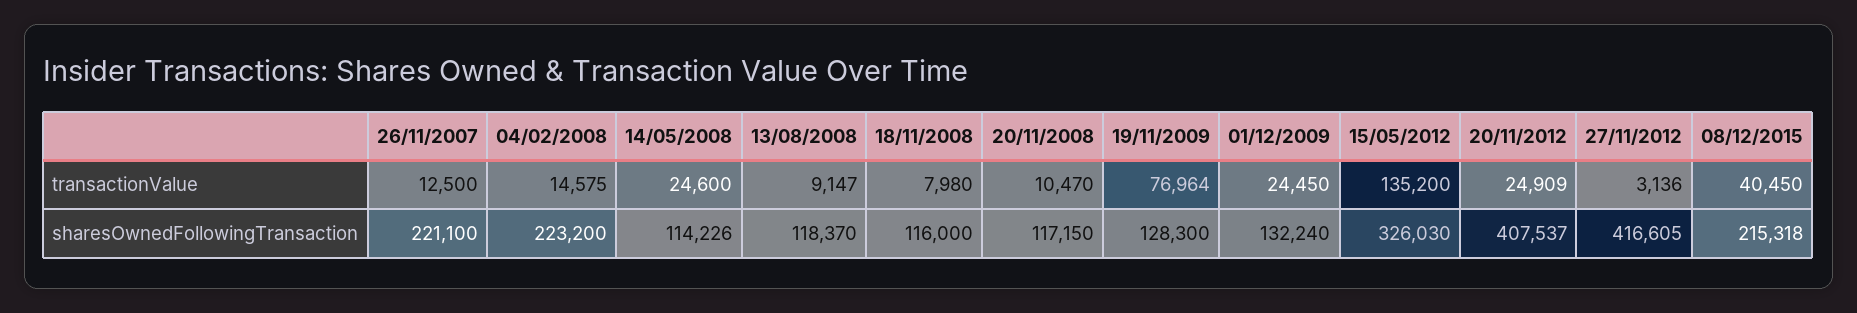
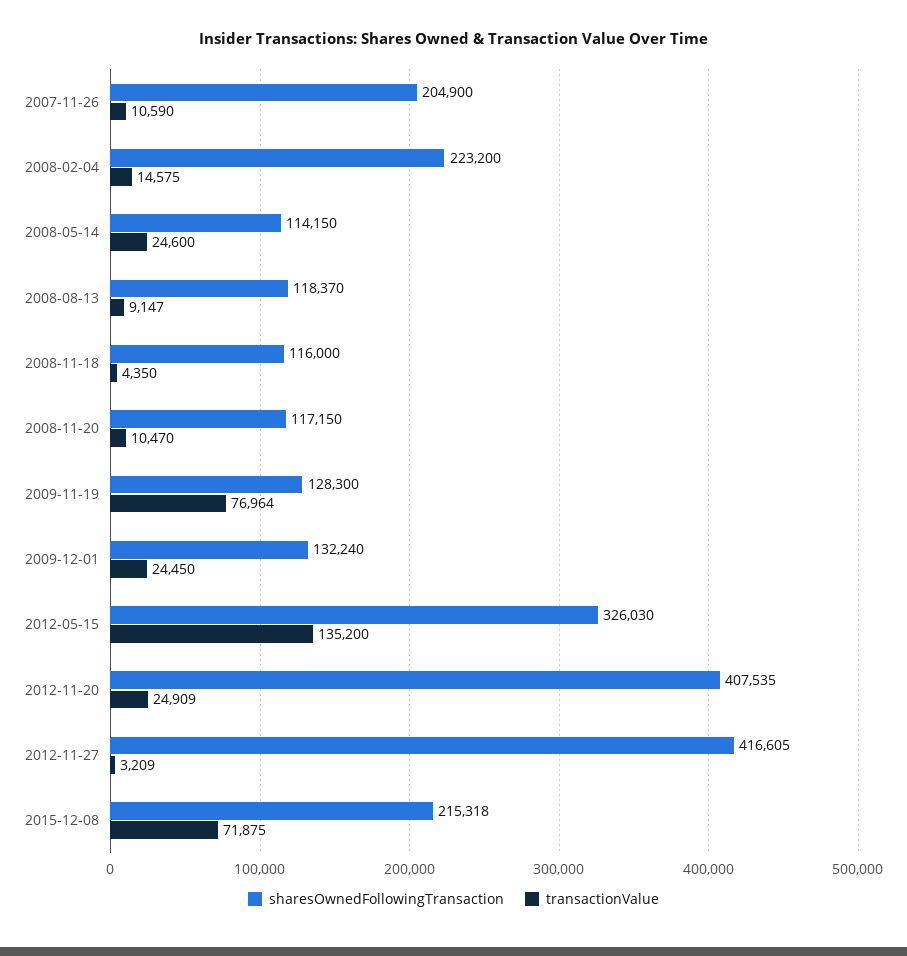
  {
    "transactionValue": {
-     "26/11/2007": 12500,
+     "26/11/2007": 10590,
      "04/02/2008": 14575,
      "14/05/2008": 24600,
      "13/08/2008": 9147,
-     "18/11/2008": 7980,
+     "18/11/2008": 4350,
      "20/11/2008": 10470,
      "19/11/2009": 76964,
      "01/12/2009": 24450,
      "15/05/2012": 135200,
      "20/11/2012": 24909,
-     "27/11/2012": 3136,
+     "27/11/2012": 3209,
-     "08/12/2015": 40450
+     "08/12/2015": 71875
    },
    "sharesOwnedFollowingTransaction": {
-     "26/11/2007": 221100,
+     "26/11/2007": 204900,
      "04/02/2008": 223200,
-     "14/05/2008": 114226,
+     "14/05/2008": 114150,
      "13/08/2008": 118370,
      "18/11/2008": 116000,
      "20/11/2008": 117150,
      "19/11/2009": 128300,
      "01/12/2009": 132240,
      "15/05/2012": 326030,
-     "20/11/2012": 407537,
+     "20/11/2012": 407535,
      "27/11/2012": 416605,
      "08/12/2015": 215318
    }
  }

